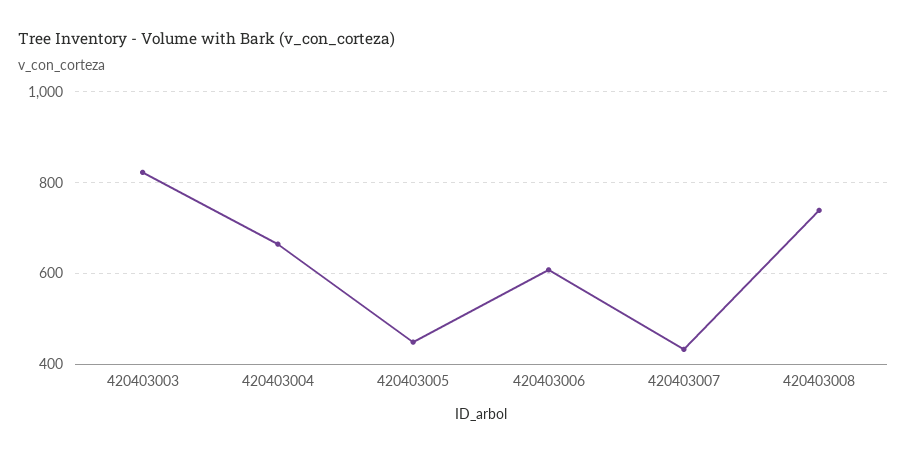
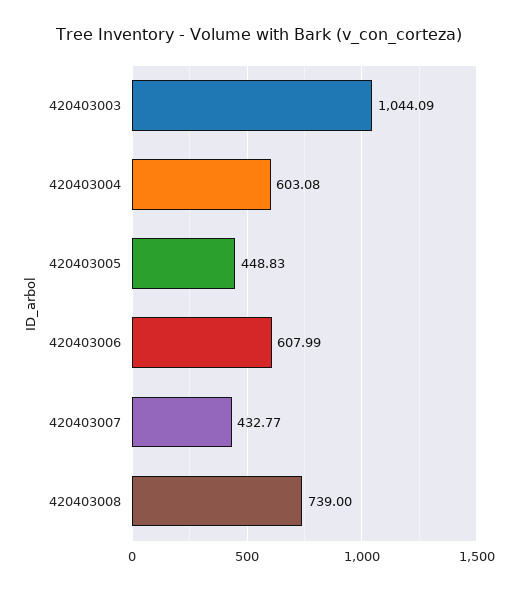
  {
-   "420403003": 820,
+   "420403003": 1044.09,
-   "420403004": 660,
+   "420403004": 603.08,
    "420403005": 448.83,
    "420403006": 607.99,
    "420403007": 432.77,
    "420403008": 739
  }

